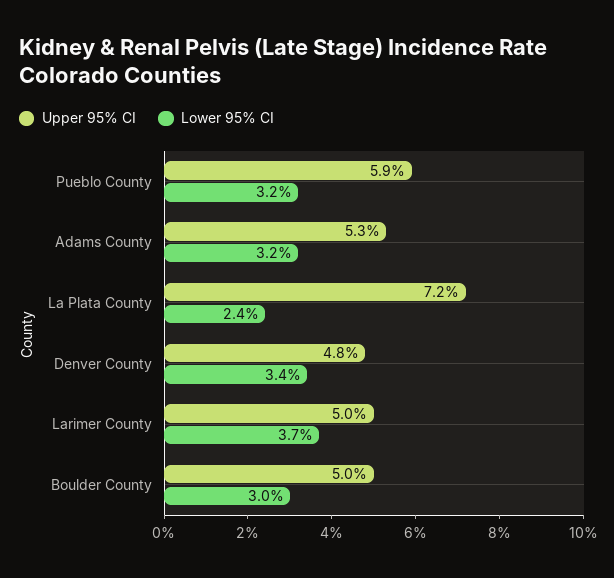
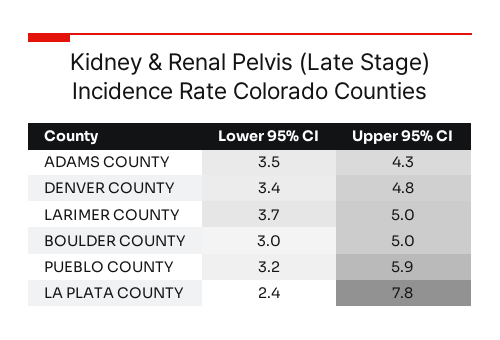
  {
    "Upper 95% CI": {
      "Pueblo County": 5.9,
-     "Adams County": 5.3,
+     "Adams County": 4.3,
-     "La Plata County": 7.2,
+     "La Plata County": 7.8,
      "Denver County": 4.8,
      "Larimer County": 5,
      "Boulder County": 5
    },
    "Lower 95% CI": {
      "Pueblo County": 3.2,
-     "Adams County": 3.2,
+     "Adams County": 3.5,
      "La Plata County": 2.4,
      "Denver County": 3.4,
      "Larimer County": 3.7,
      "Boulder County": 3
    }
  }

